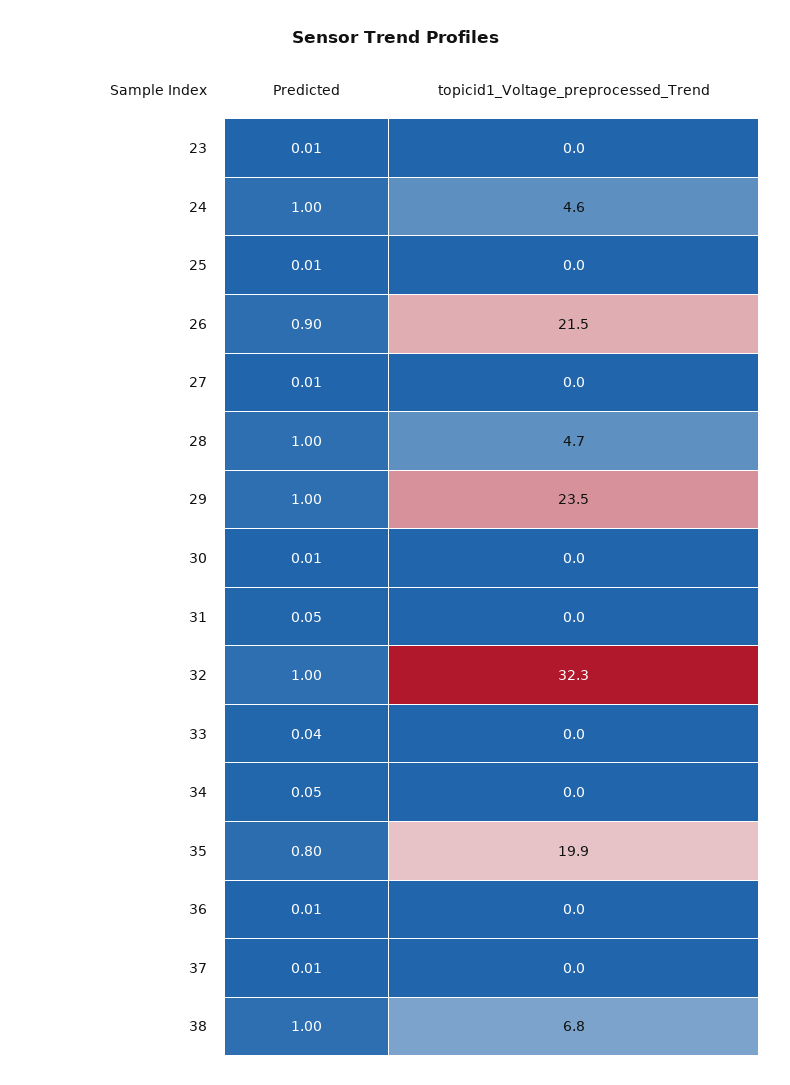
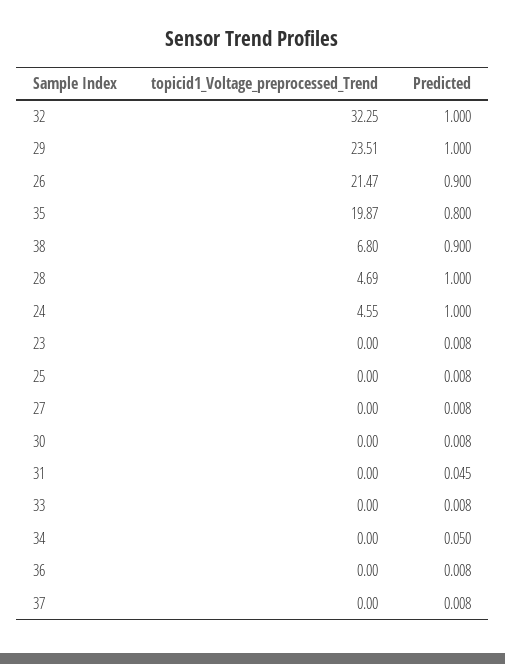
  {
    "Predicted": {
      "23": 0.008,
      "24": 1,
      "25": 0.008,
      "26": 0.9,
      "27": 0.008,
      "28": 1,
      "29": 1,
      "30": 0.008,
      "31": 0.045,
      "32": 1,
-     "33": 0.04,
+     "33": 0.008,
      "34": 0.05,
      "35": 0.8,
      "36": 0.008,
      "37": 0.008,
-     "38": 1
+     "38": 0.9
    },
    "topicid1_Voltage_preprocessed_Trend": {
      "23": 0,
      "24": 4.55,
      "25": 0,
      "26": 21.47,
      "27": 0,
      "28": 4.69,
      "29": 23.51,
      "30": 0,
      "31": 0,
      "32": 32.25,
      "33": 0,
      "34": 0,
      "35": 19.87,
      "36": 0,
      "37": 0,
      "38": 6.8
    }
  }

